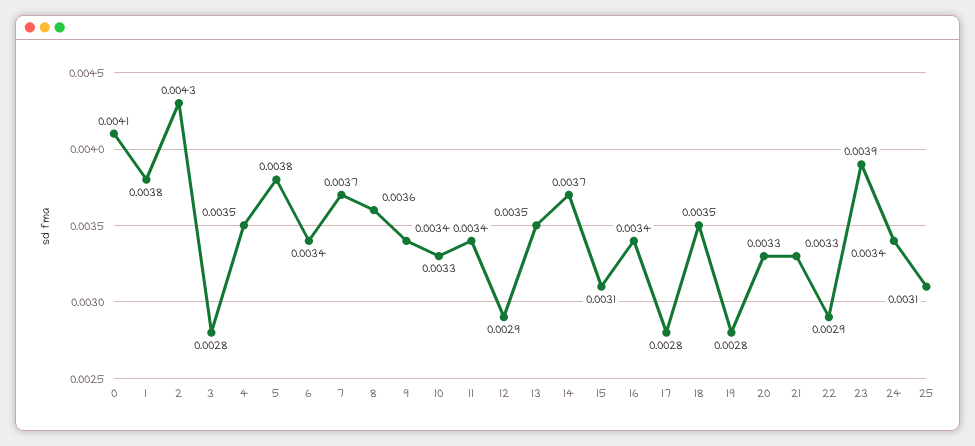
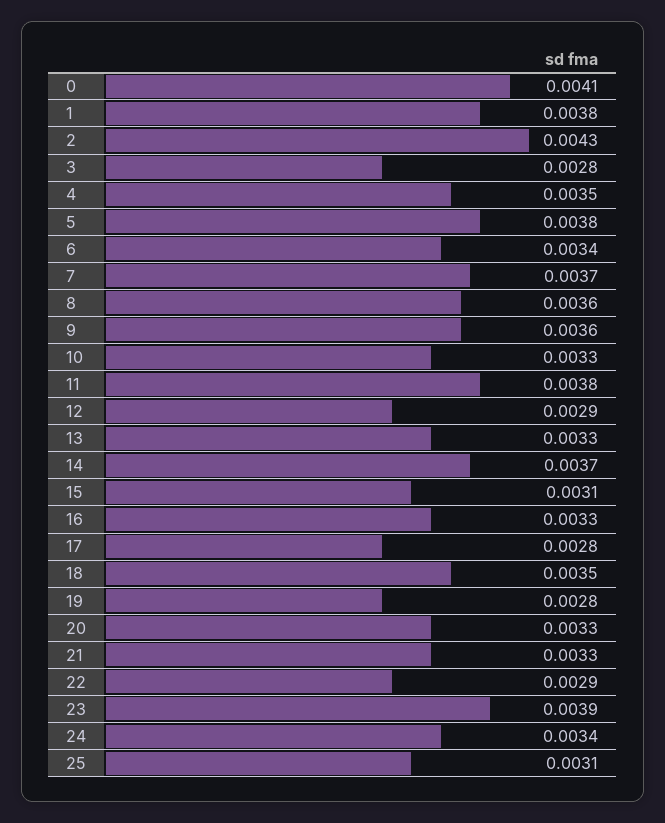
  {
    "0": 0.0041,
    "1": 0.0038,
    "2": 0.0043,
    "3": 0.0028,
    "4": 0.0035,
    "5": 0.0038,
    "6": 0.0034,
    "7": 0.0037,
    "8": 0.0036,
-   "9": 0.0034,
+   "9": 0.0036,
    "10": 0.0033,
-   "11": 0.0034,
+   "11": 0.0038,
    "12": 0.0029,
-   "13": 0.0035,
+   "13": 0.0033,
    "14": 0.0037,
    "15": 0.0031,
-   "16": 0.0034,
+   "16": 0.0033,
    "17": 0.0028,
    "18": 0.0035,
    "19": 0.0028,
    "20": 0.0033,
    "21": 0.0033,
    "22": 0.0029,
    "23": 0.0039,
    "24": 0.0034,
    "25": 0.0031
  }

